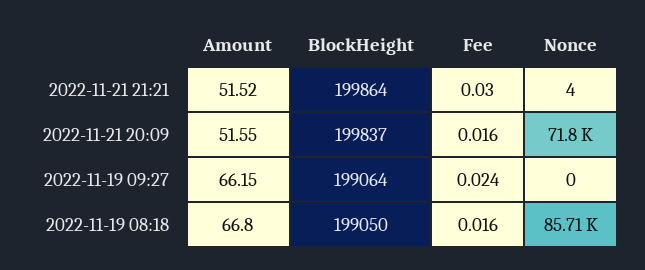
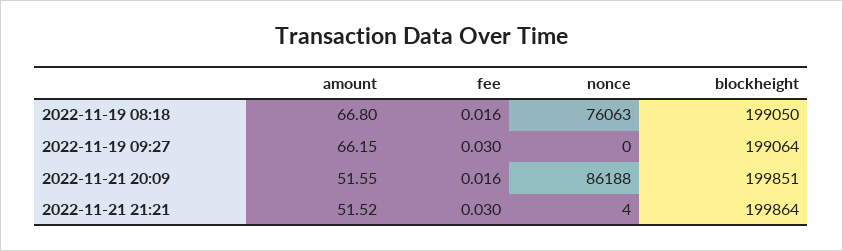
  {
    "Amount": {
      "2022-11-21 21:21": 51.52,
      "2022-11-21 20:09": 51.55,
      "2022-11-19 09:27": 66.15,
      "2022-11-19 08:18": 66.8
    },
    "BlockHeight": {
      "2022-11-21 21:21": 199864,
-     "2022-11-21 20:09": 199837,
+     "2022-11-21 20:09": 199851,
      "2022-11-19 09:27": 199064,
      "2022-11-19 08:18": 199050
    },
    "Fee": {
      "2022-11-21 21:21": 0.03,
      "2022-11-21 20:09": 0.016,
-     "2022-11-19 09:27": 0.024,
+     "2022-11-19 09:27": 0.03,
      "2022-11-19 08:18": 0.016
    },
    "Nonce": {
      "2022-11-21 21:21": 4,
-     "2022-11-21 20:09": 71800,
+     "2022-11-21 20:09": 86188,
      "2022-11-19 09:27": 0,
-     "2022-11-19 08:18": 85710
+     "2022-11-19 08:18": 76063
    }
  }

